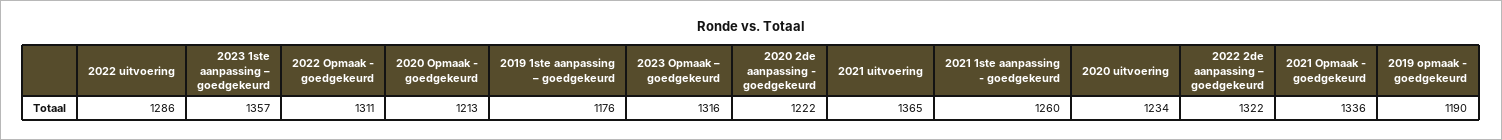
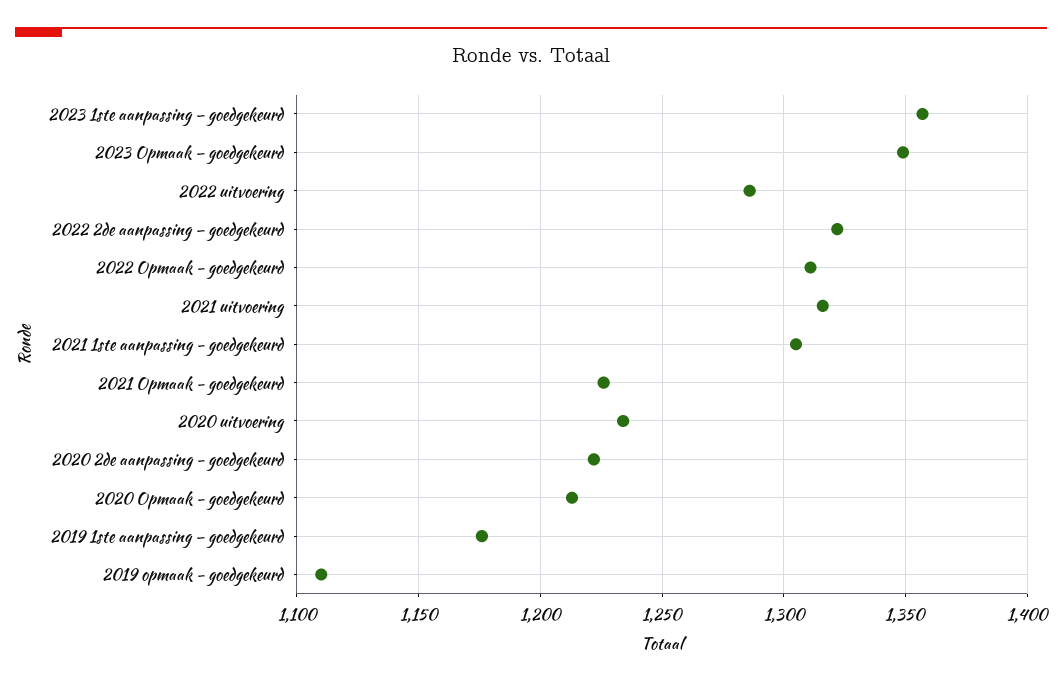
  {
    "2022 uitvoering": 1286,
    "2023 1ste aanpassing – goedgekeurd": 1357,
    "2022 Opmaak - goedgekeurd": 1311,
    "2020 Opmaak - goedgekeurd": 1213,
    "2019 1ste aanpassing – goedgekeurd": 1176,
-   "2023 Opmaak – goedgekeurd": 1316,
+   "2023 Opmaak – goedgekeurd": 1350,
    "2020 2de aanpassing - goedgekeurd": 1222,
-   "2021 uitvoering": 1365,
+   "2021 uitvoering": 1315,
-   "2021 1ste aanpassing - goedgekeurd": 1260,
+   "2021 1ste aanpassing - goedgekeurd": 1305,
    "2020 uitvoering": 1234,
    "2022 2de aanpassing – goedgekeurd": 1322,
-   "2021 Opmaak - goedgekeurd": 1336,
+   "2021 Opmaak - goedgekeurd": 1225,
-   "2019 opmaak - goedgekeurd": 1190
+   "2019 opmaak - goedgekeurd": 1110
  }

